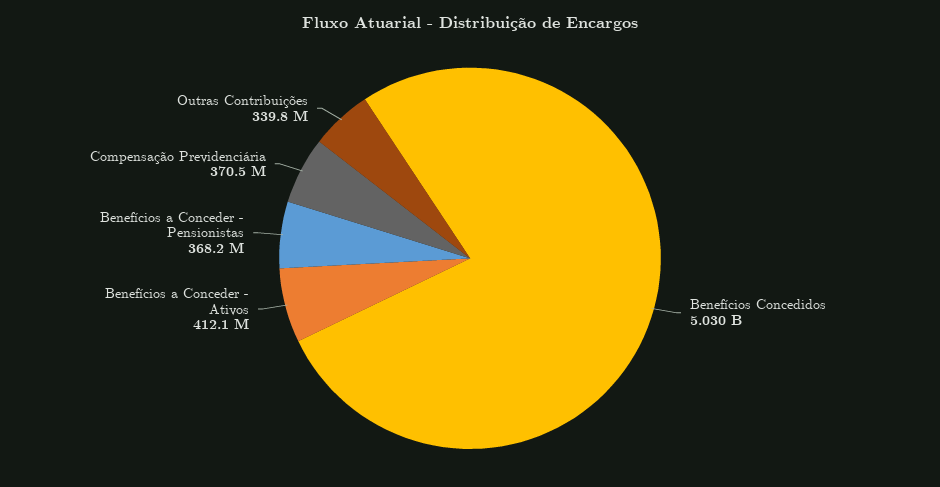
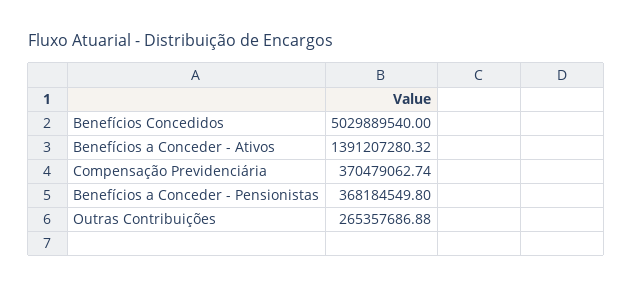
  {
    "Benefícios Concedidos": 5029889540,
-   "Benefícios a Conceder - Ativos": 412100000,
+   "Benefícios a Conceder - Ativos": 1391207280.32,
    "Benefícios a Conceder - Pensionistas": 368184549.8,
    "Compensação Previdenciária": 370479062.74,
-   "Outras Contribuições": 339800000
+   "Outras Contribuições": 265357686.88
  }

